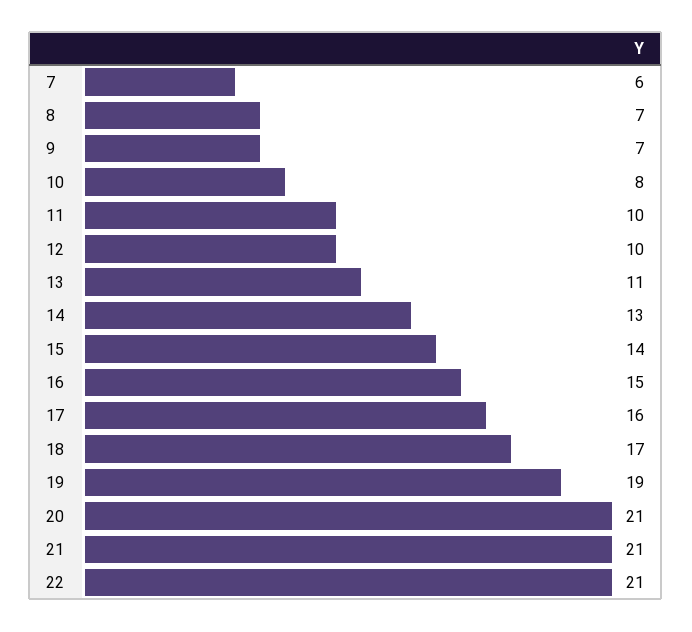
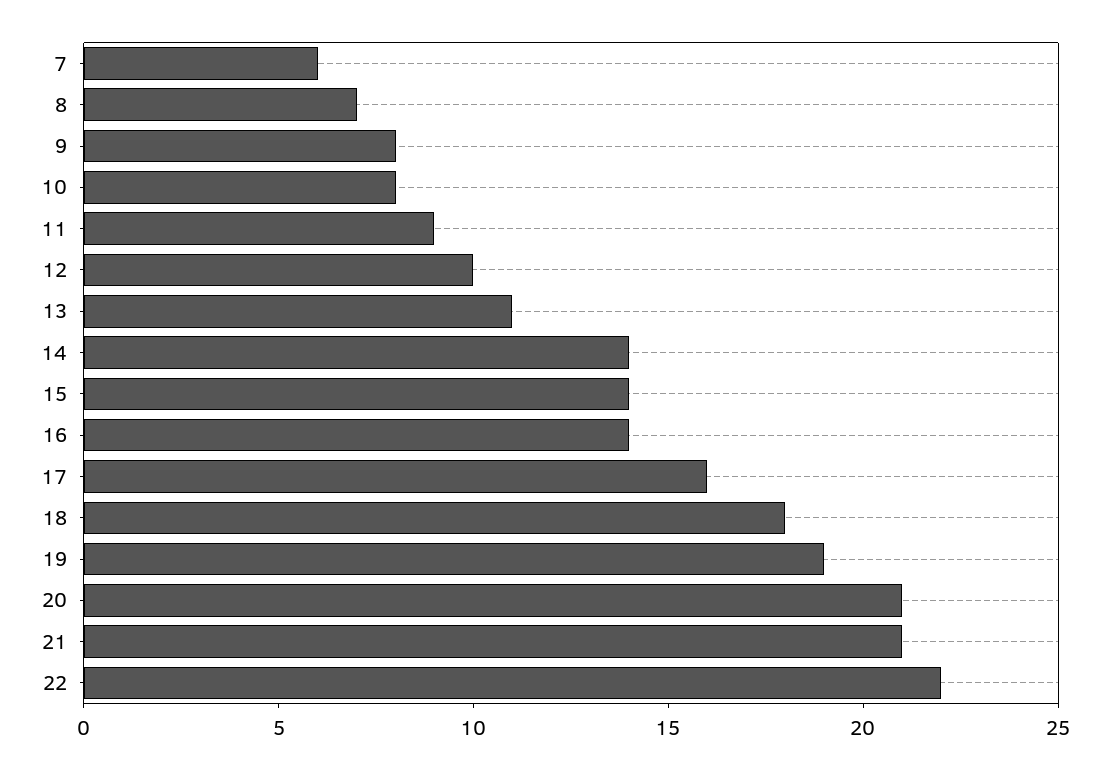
  {
    "7": 6,
    "8": 7,
-   "9": 7,
+   "9": 8,
    "10": 8,
-   "11": 10,
+   "11": 9,
    "12": 10,
    "13": 11,
-   "14": 13,
+   "14": 14,
    "15": 14,
-   "16": 15,
+   "16": 14,
    "17": 16,
-   "18": 17,
+   "18": 18,
    "19": 19,
    "20": 21,
    "21": 21,
-   "22": 21
+   "22": 22
  }

